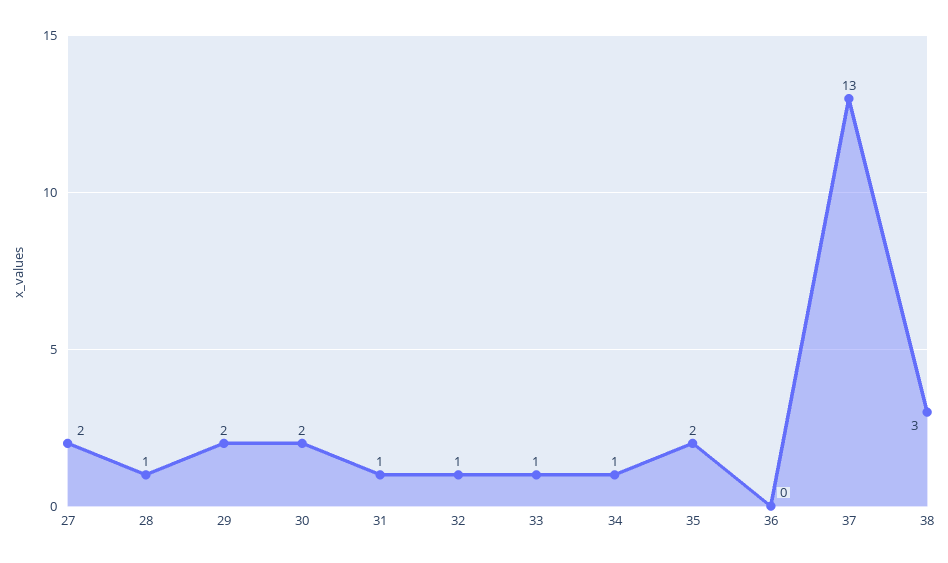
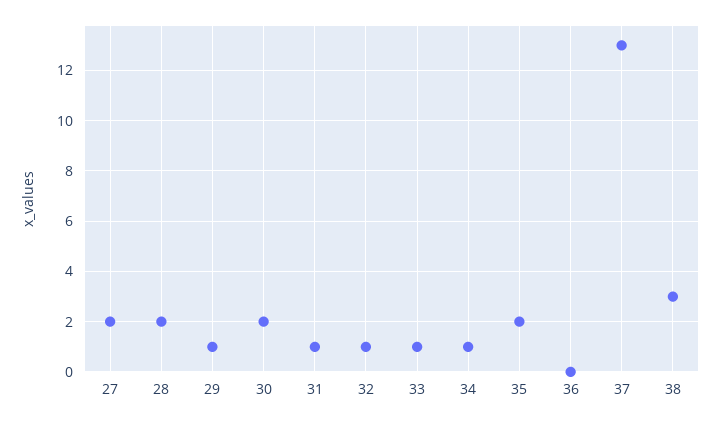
  {
    "27": 2,
-   "28": 1,
+   "28": 2,
-   "29": 2,
+   "29": 1,
    "30": 2,
    "31": 1,
    "32": 1,
    "33": 1,
    "34": 1,
    "35": 2,
    "36": 0,
    "37": 13,
    "38": 3
  }

